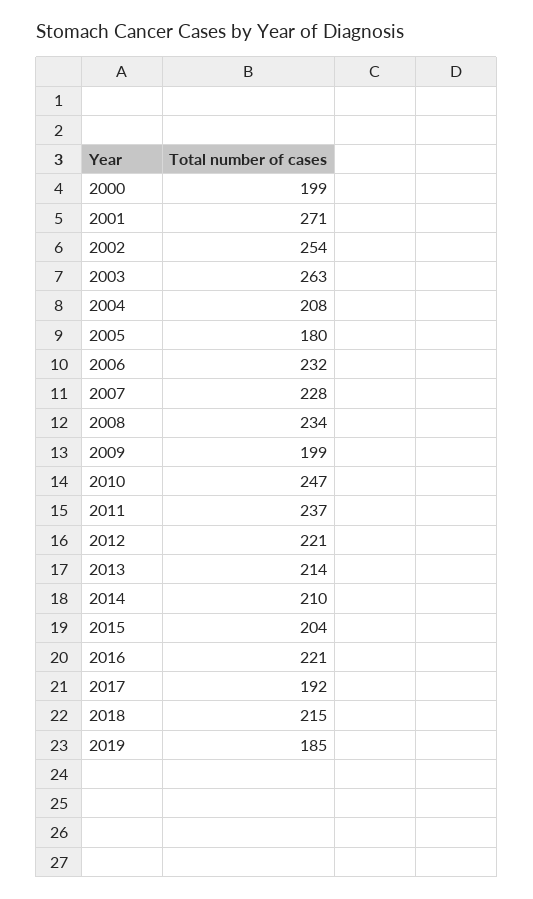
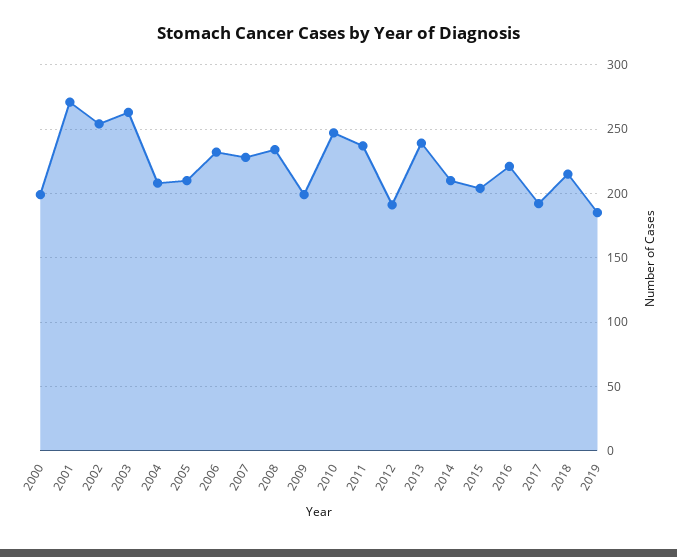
  {
    "2000": 199,
    "2001": 271,
    "2002": 254,
    "2003": 263,
    "2004": 208,
-   "2005": 180,
+   "2005": 210,
    "2006": 232,
    "2007": 228,
    "2008": 234,
    "2009": 199,
    "2010": 247,
    "2011": 237,
-   "2012": 221,
+   "2012": 190,
-   "2013": 214,
+   "2013": 240,
    "2014": 210,
    "2015": 204,
    "2016": 221,
    "2017": 192,
    "2018": 215,
    "2019": 185
  }

